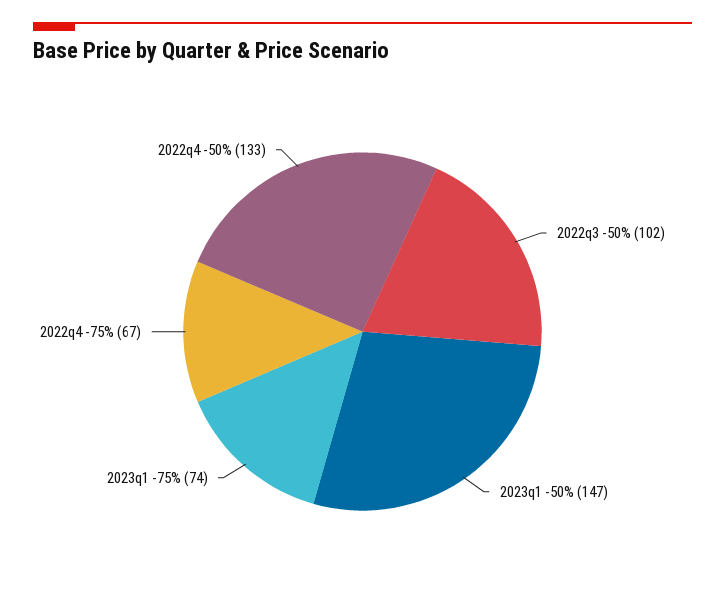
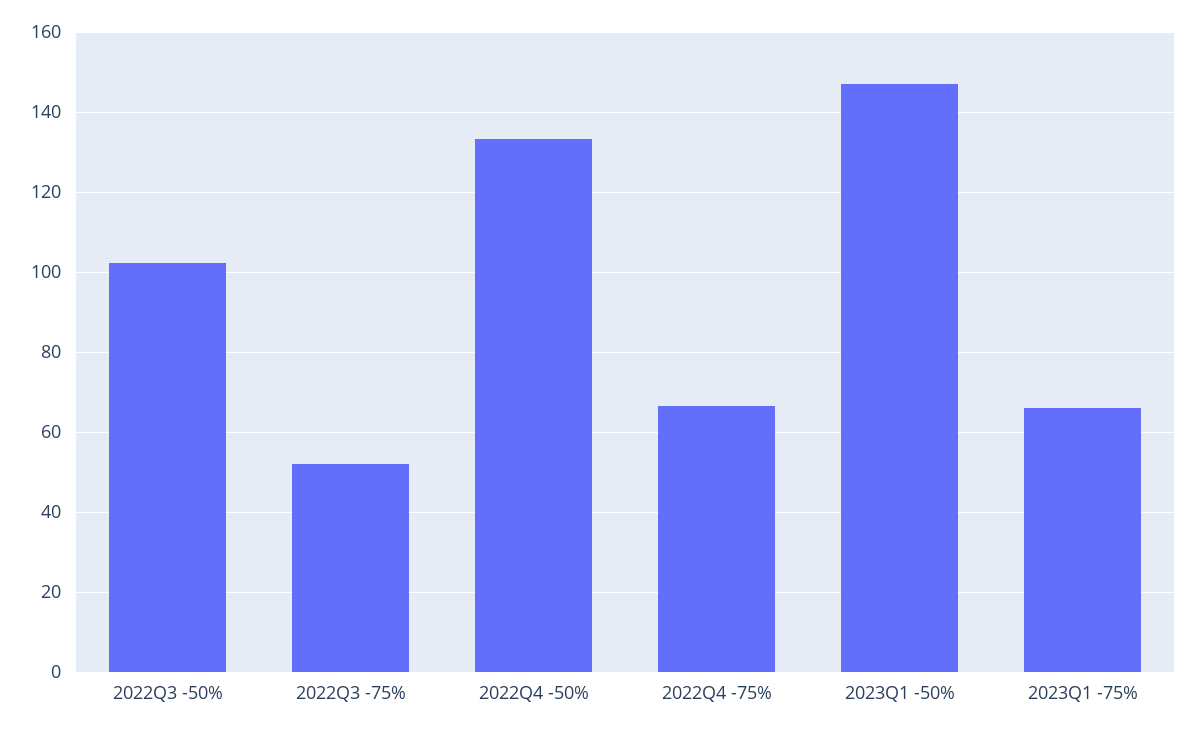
  {
    "2022q3 -50%": 102,
    "2023q1 -50%": 147,
-   "2023q1 -75%": 74,
+   "2023q1 -75%": 66,
    "2022q4 -75%": 67,
-   "2022q4 -50%": 133
+   "2022q4 -50%": 133,
+   "2022Q3 -75%": 52
  }

